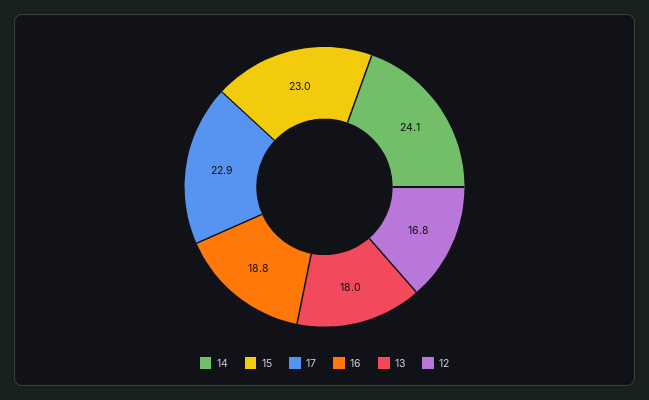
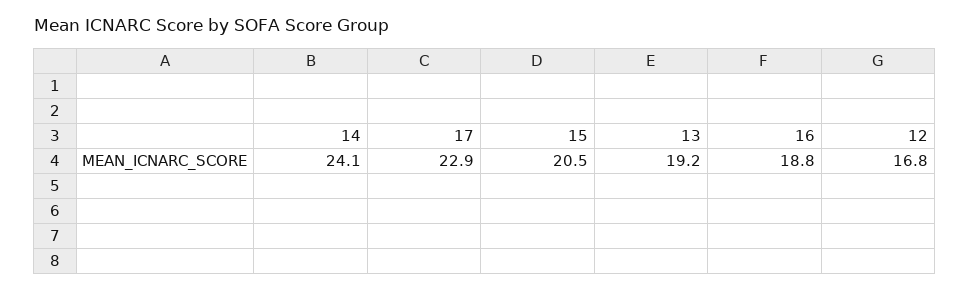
  {
    "14": 24.1,
-   "15": 23,
+   "15": 20.5,
    "17": 22.9,
    "16": 18.8,
-   "13": 18,
+   "13": 19.2,
    "12": 16.8
  }

